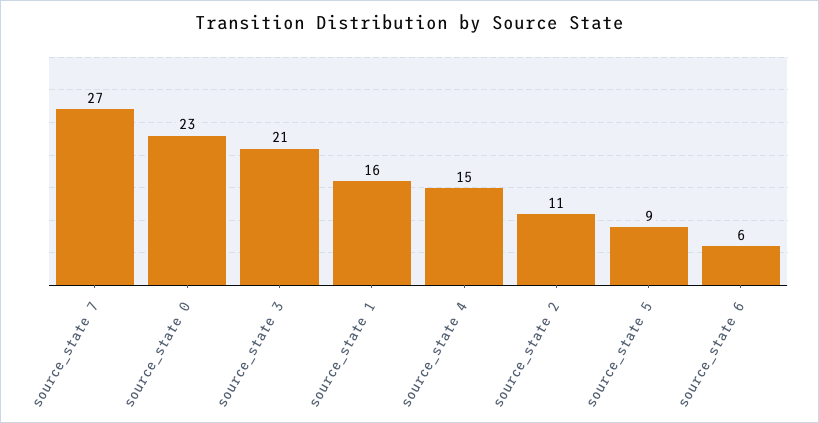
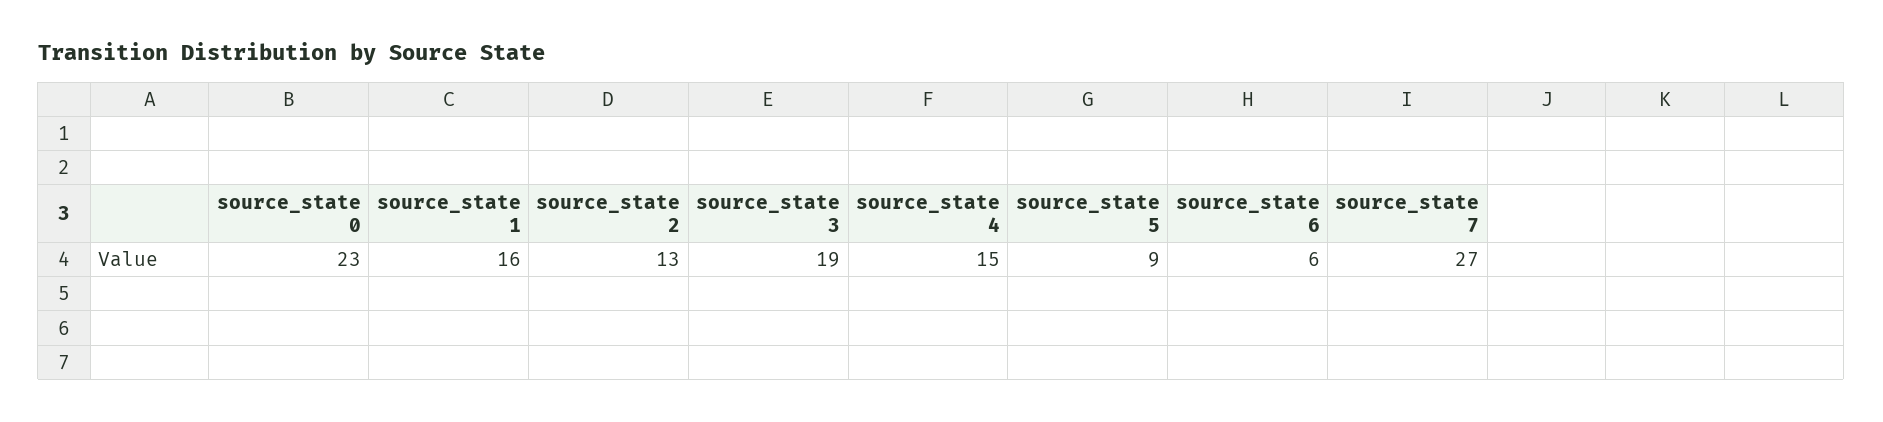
  {
    "source_state 7": 27,
    "source_state 0": 23,
-   "source_state 3": 21,
+   "source_state 3": 19,
    "source_state 1": 16,
    "source_state 4": 15,
-   "source_state 2": 11,
+   "source_state 2": 13,
    "source_state 5": 9,
    "source_state 6": 6
  }

